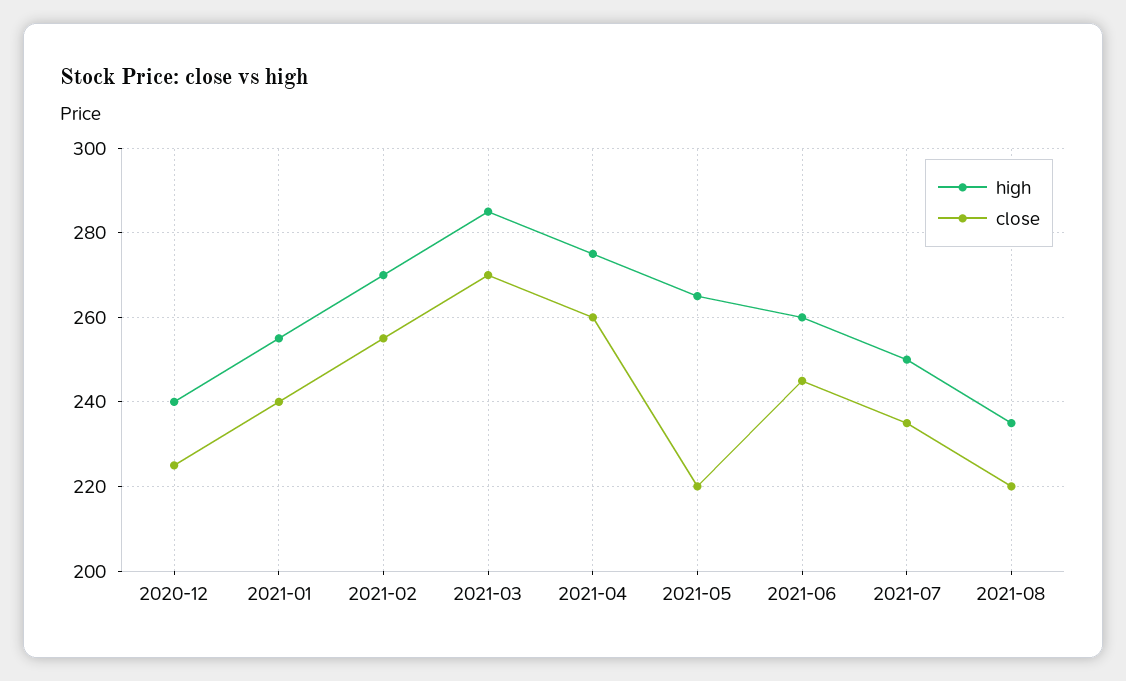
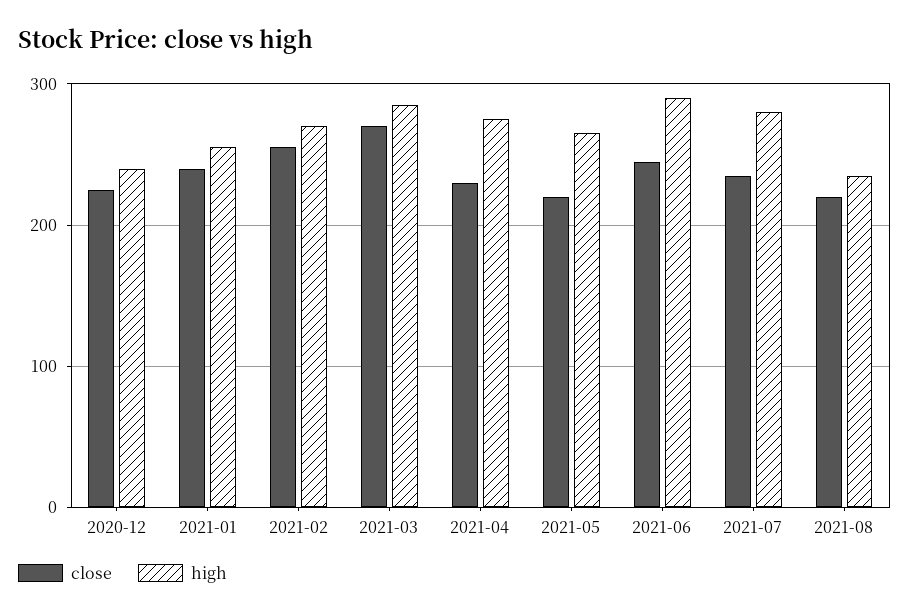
  {
    "high": {
      "2020-12": 240,
      "2021-01": 255,
      "2021-02": 270,
      "2021-03": 285,
      "2021-04": 275,
      "2021-05": 265,
-     "2021-06": 260,
+     "2021-06": 290,
-     "2021-07": 250,
+     "2021-07": 280,
      "2021-08": 235
    },
    "close": {
      "2020-12": 225,
      "2021-01": 240,
      "2021-02": 255,
      "2021-03": 270,
-     "2021-04": 260,
+     "2021-04": 230,
      "2021-05": 220,
      "2021-06": 245,
      "2021-07": 235,
      "2021-08": 220
    }
  }

